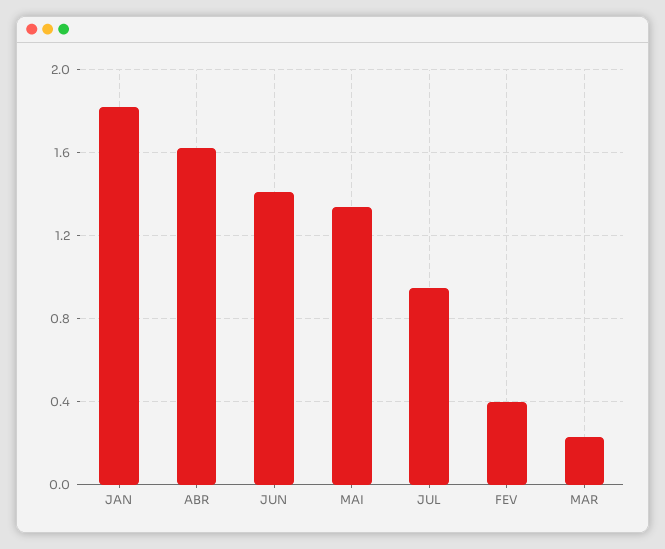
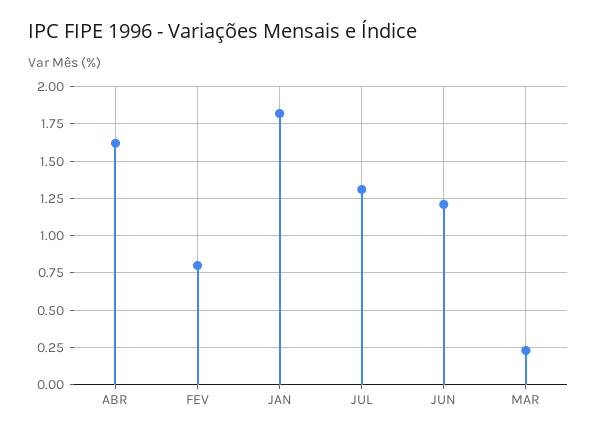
  {
    "JAN": 1.8,
    "ABR": 1.6,
-   "JUN": 1.4,
+   "JUN": 1.2,
-   "MAI": 1.35,
-   "JUL": 0.95,
+   "JUL": 1.3,
-   "FEV": 0.4,
+   "FEV": 0.8,
    "MAR": 0.25
  }

